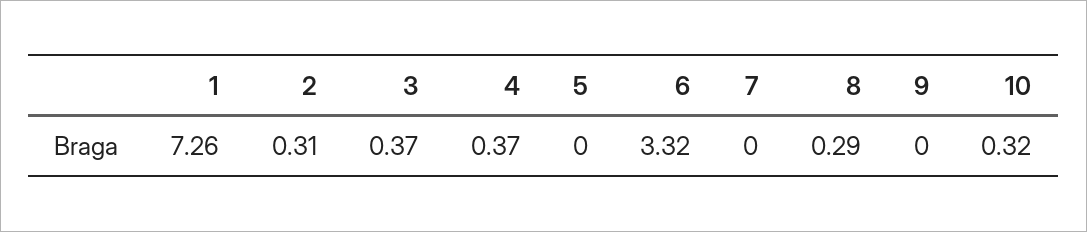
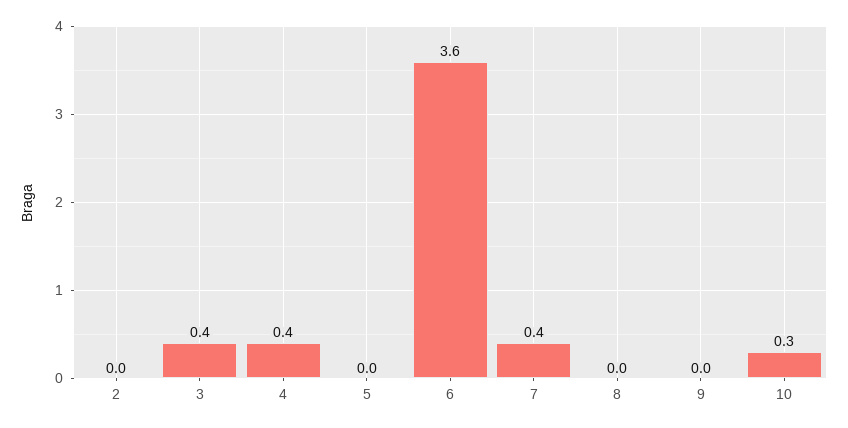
  {
-   "1": 7.26,
-   "2": 0.31,
+   "2": 0,
    "3": 0.37,
    "4": 0.37,
    "5": 0,
-   "6": 3.32,
+   "6": 3.6,
-   "7": 0,
+   "7": 0.4,
-   "8": 0.29,
+   "8": 0,
    "9": 0,
    "10": 0.32
  }

